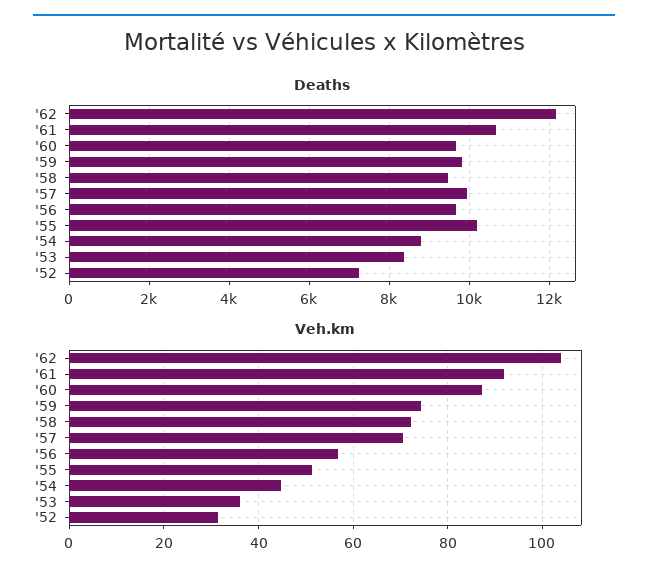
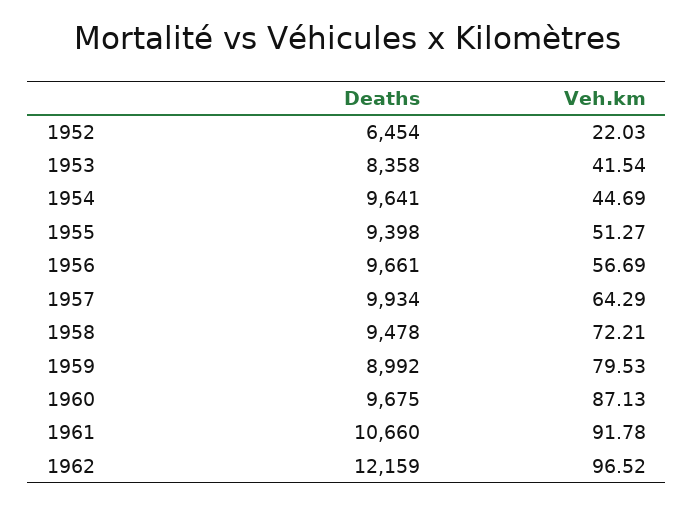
  {
    "Deaths": {
      "'62": 12159,
      "'61": 10660,
      "'60": 9675,
-     "'59": 9800,
+     "'59": 8992,
      "'58": 9478,
      "'57": 9934,
      "'56": 9661,
-     "'55": 10200,
+     "'55": 9398,
-     "'54": 8800,
+     "'54": 9641,
      "'53": 8358,
-     "'52": 7200
+     "'52": 6454
    },
    "Veh.km": {
-     "'62": 104,
+     "'62": 96.52,
      "'61": 91.78,
      "'60": 87.13,
-     "'59": 74,
+     "'59": 79.53,
      "'58": 72.21,
-     "'57": 70,
+     "'57": 64.29,
      "'56": 56.69,
      "'55": 51.27,
      "'54": 44.69,
-     "'53": 36,
+     "'53": 41.54,
-     "'52": 32
+     "'52": 22.03
    }
  }

